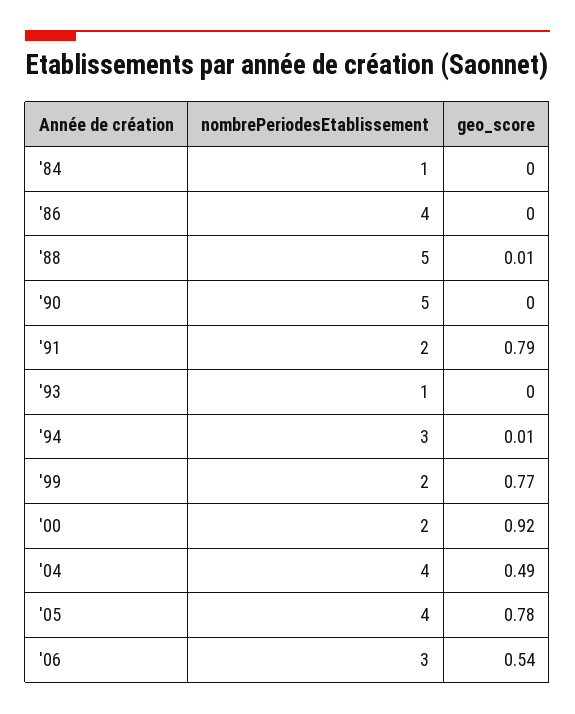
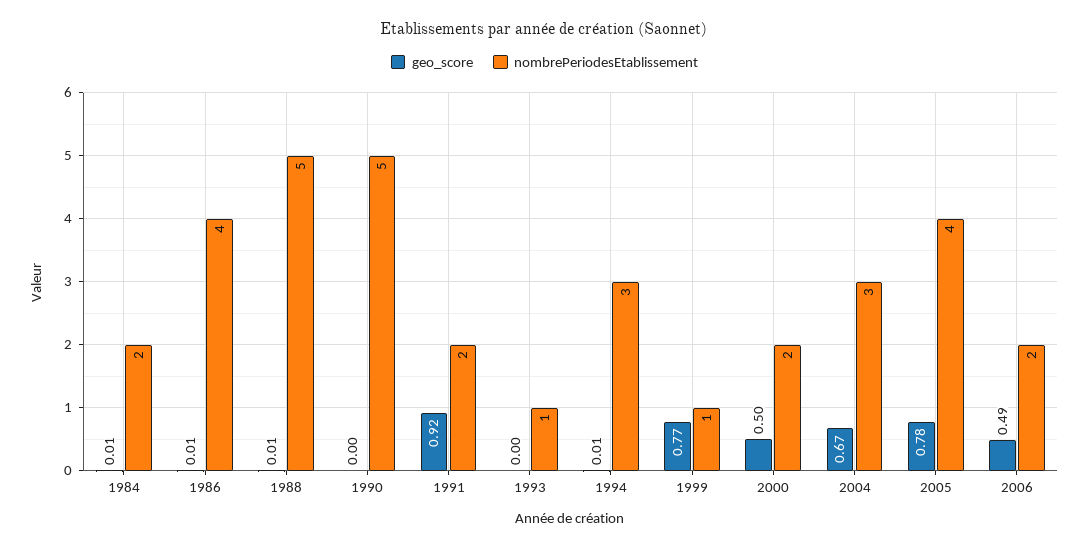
  {
    "nombrePeriodesEtablissement": {
-     "'84": 1,
+     "'84": 2,
      "'86": 4,
      "'88": 5,
      "'90": 5,
      "'91": 2,
      "'93": 1,
      "'94": 3,
-     "'99": 2,
+     "'99": 1,
      "'00": 2,
-     "'04": 4,
+     "'04": 3,
      "'05": 4,
-     "'06": 3
+     "'06": 2
    },
    "geo_score": {
-     "'84": 0,
+     "'84": 0.01,
-     "'86": 0,
+     "'86": 0.01,
      "'88": 0.01,
      "'90": 0,
-     "'91": 0.79,
+     "'91": 0.92,
      "'93": 0,
      "'94": 0.01,
      "'99": 0.77,
-     "'00": 0.92,
+     "'00": 0.5,
-     "'04": 0.49,
+     "'04": 0.67,
      "'05": 0.78,
-     "'06": 0.54
+     "'06": 0.49
    }
  }

